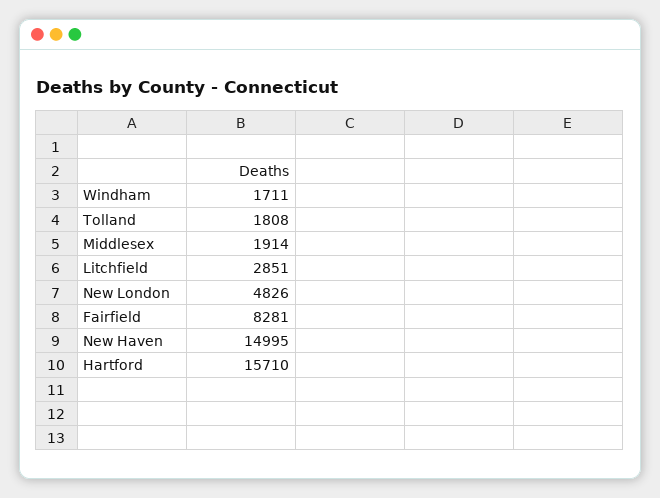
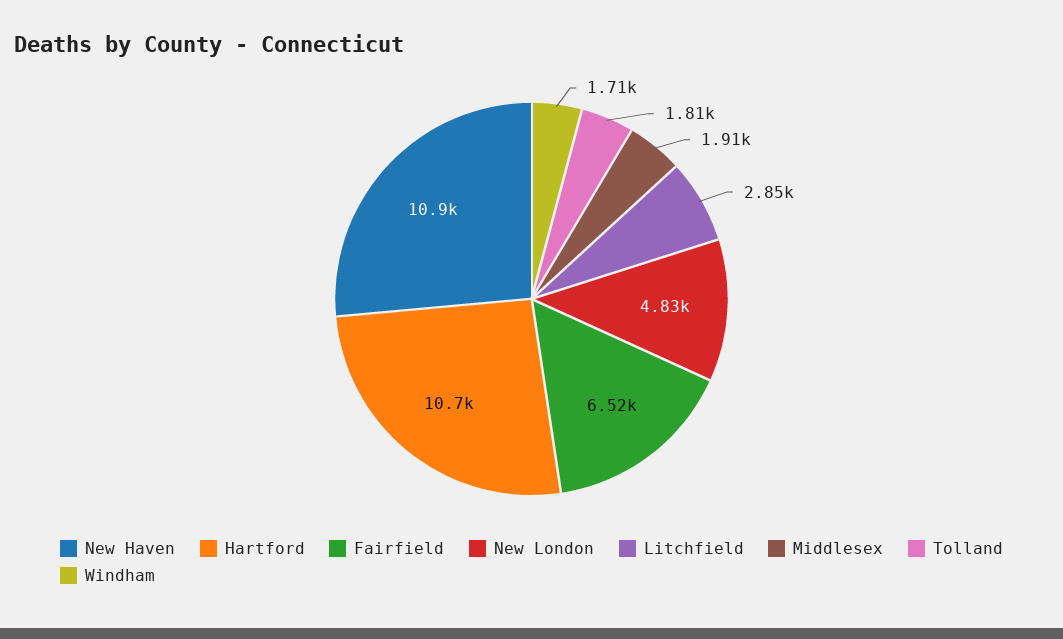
  {
    "Windham": 1711,
    "Tolland": 1808,
    "Middlesex": 1914,
    "Litchfield": 2851,
    "New London": 4826,
-   "Fairfield": 8281,
+   "Fairfield": 6520,
-   "New Haven": 14995,
+   "New Haven": 10900,
-   "Hartford": 15710
+   "Hartford": 10700
  }

